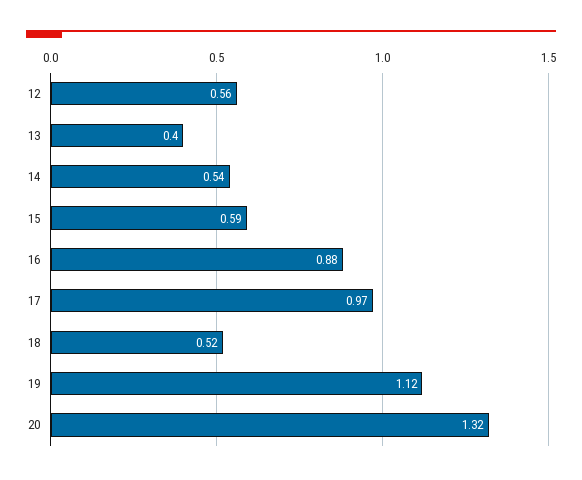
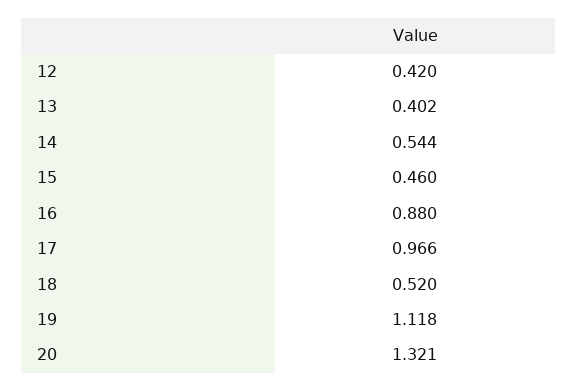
  {
-   "12": 0.56,
+   "12": 0.42,
    "13": 0.402,
    "14": 0.544,
-   "15": 0.59,
+   "15": 0.46,
    "16": 0.88,
    "17": 0.966,
    "18": 0.52,
    "19": 1.118,
    "20": 1.321
  }

